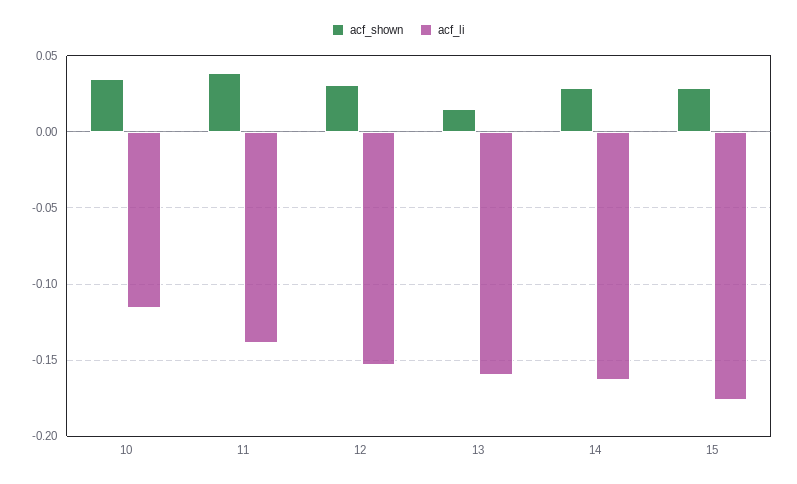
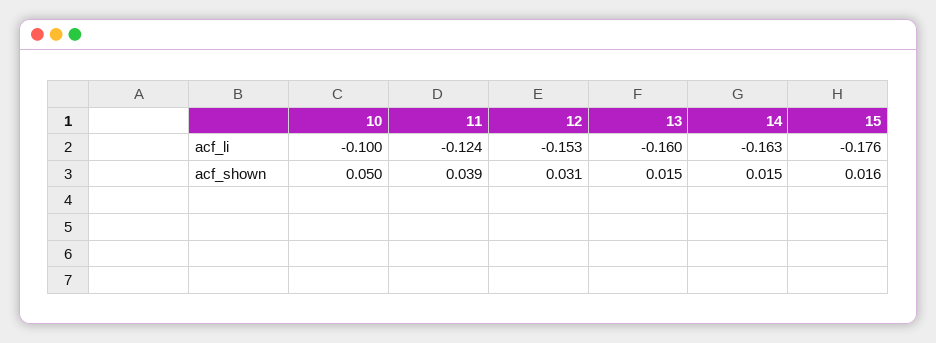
  {
    "acf_shown": {
-     "10": 0.035,
+     "10": 0.05,
      "11": 0.039,
      "12": 0.031,
      "13": 0.015,
-     "14": 0.03,
+     "14": 0.015,
-     "15": 0.03
+     "15": 0.016
    },
    "acf_li": {
-     "10": -0.115,
+     "10": -0.1,
-     "11": -0.14,
+     "11": -0.124,
      "12": -0.153,
      "13": -0.16,
      "14": -0.163,
      "15": -0.176
    }
  }

